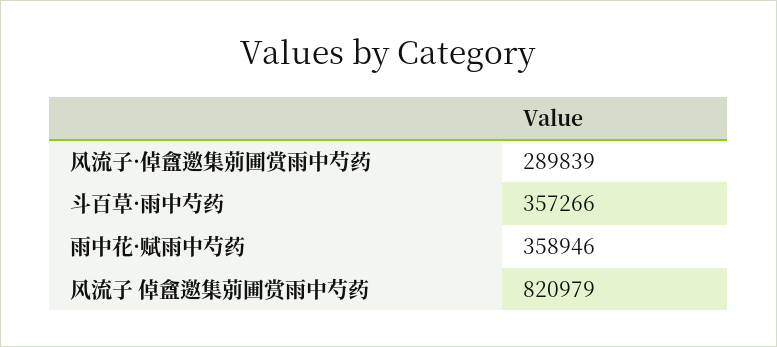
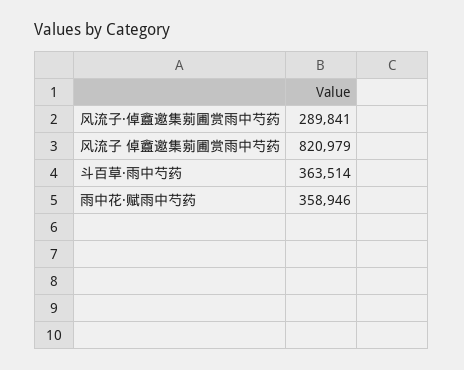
  {
-   "风流子·倬盦邀集莂圃赏雨中芍药": 289839,
+   "风流子·倬盦邀集莂圃赏雨中芍药": 289841,
-   "斗百草·雨中芍药": 357266,
+   "斗百草·雨中芍药": 363514,
    "雨中花·赋雨中芍药": 358946,
    "风流子 倬盦邀集莂圃赏雨中芍药": 820979
  }

